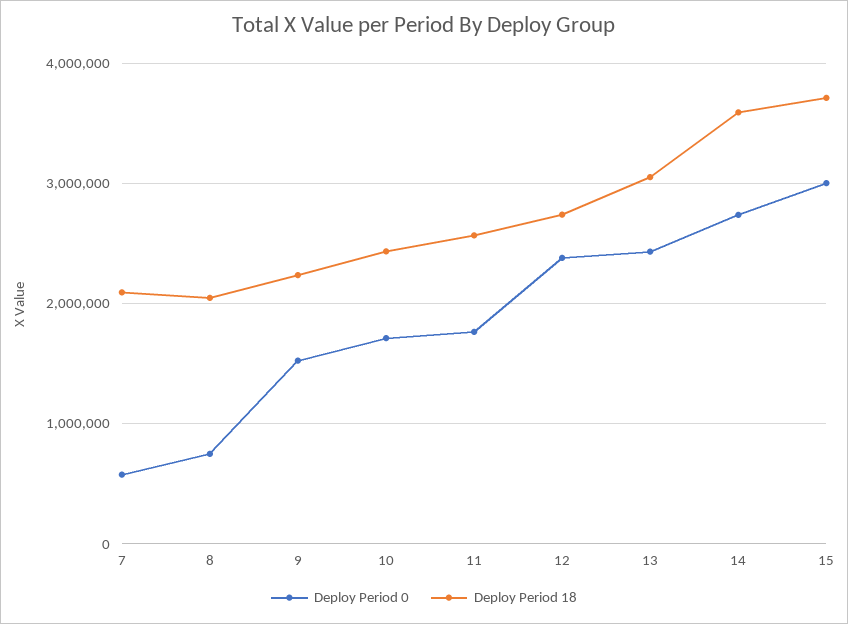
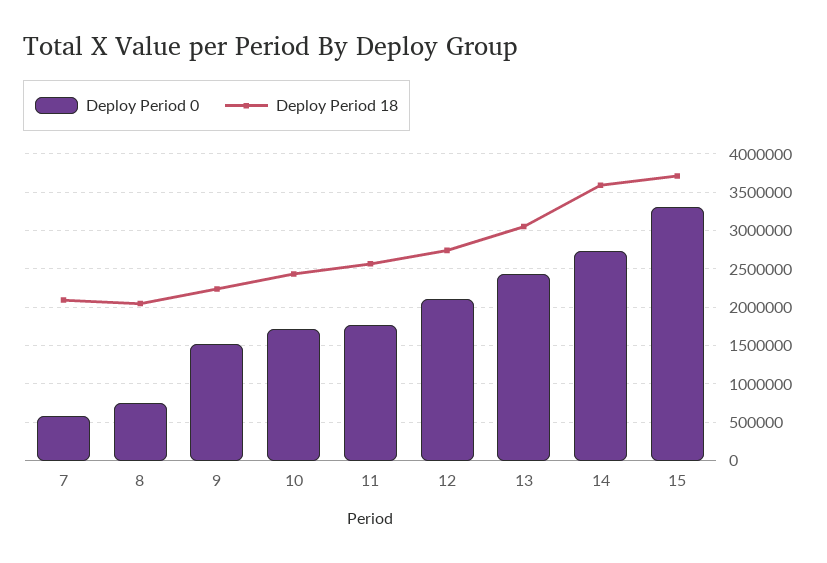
  {
    "Deploy Period 0": {
      "7": 600000,
      "8": 700000,
      "9": 1500000,
      "10": 1700000,
      "11": 1800000,
-     "12": 2400000,
+     "12": 2100000,
      "13": 2400000,
      "14": 2700000,
-     "15": 3000000
+     "15": 3300000
    },
    "Deploy Period 18": {
      "7": 2100000,
      "8": 2000000,
      "9": 2200000,
      "10": 2400000,
      "11": 2600000,
      "12": 2700000,
      "13": 3100000,
      "14": 3600000,
      "15": 3700000
    }
  }

